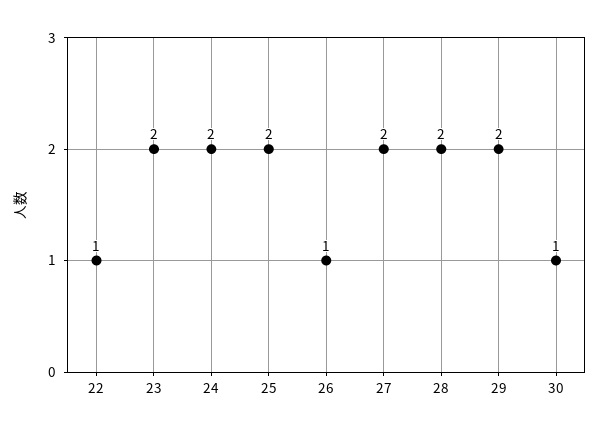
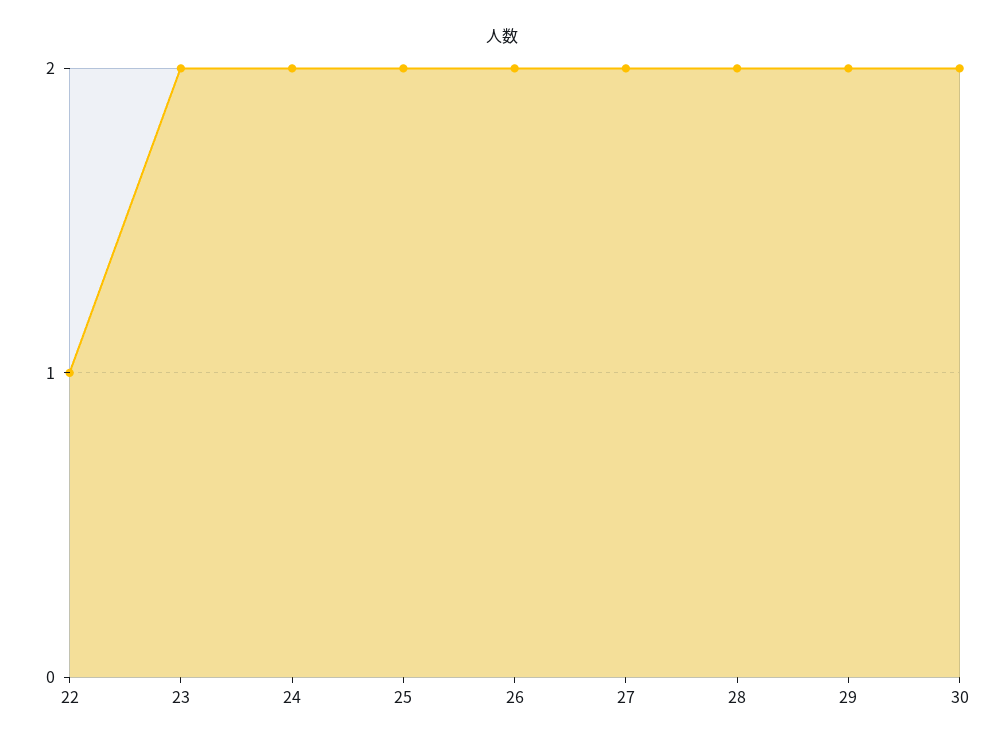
  {
    "22": 1,
    "23": 2,
    "24": 2,
    "25": 2,
-   "26": 1,
+   "26": 2,
    "27": 2,
    "28": 2,
    "29": 2,
-   "30": 1
+   "30": 2
  }

